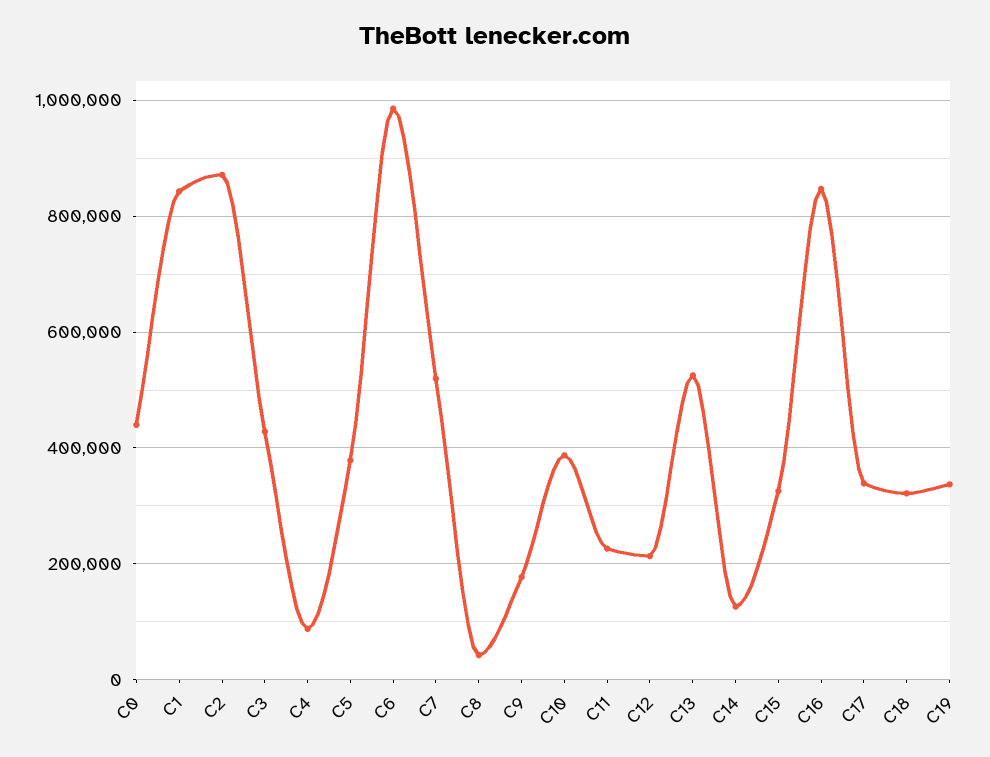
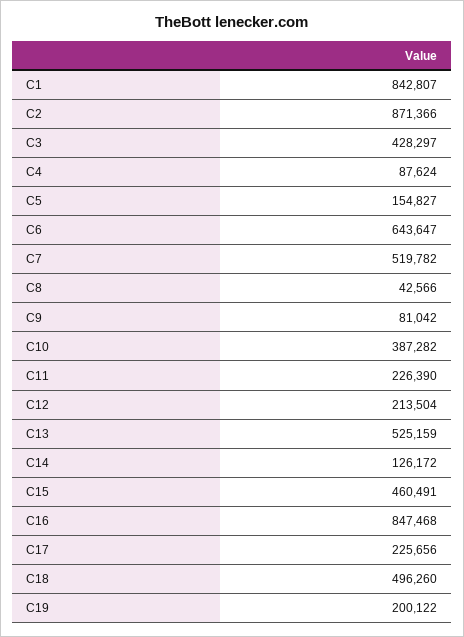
  {
-   "C0": 440000,
    "C1": 842807,
    "C2": 871366,
    "C3": 428297,
    "C4": 87624,
-   "C5": 380000,
+   "C5": 154827,
-   "C6": 980000,
+   "C6": 643647,
    "C7": 519782,
    "C8": 42566,
-   "C9": 180000,
+   "C9": 81042,
    "C10": 387282,
    "C11": 226390,
    "C12": 213504,
    "C13": 525159,
    "C14": 126172,
-   "C15": 320000,
+   "C15": 460491,
    "C16": 847468,
-   "C17": 340000,
+   "C17": 225656,
-   "C18": 320000,
+   "C18": 496260,
-   "C19": 340000
+   "C19": 200122
  }

